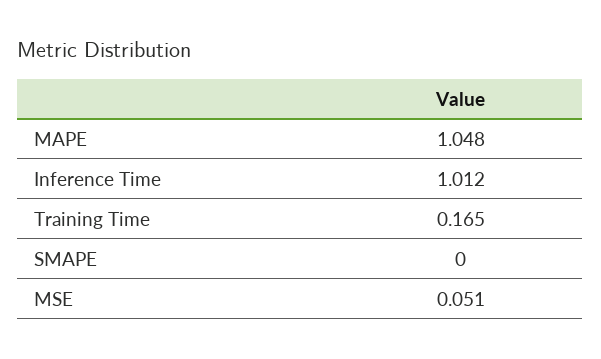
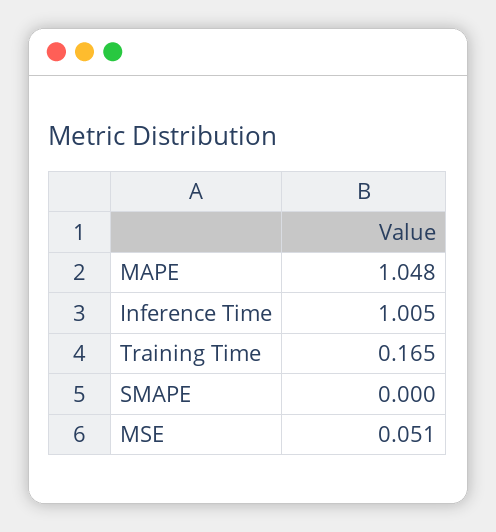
  {
    "MAPE": 1.048,
-   "Inference Time": 1.012,
+   "Inference Time": 1.005,
    "Training Time": 0.165,
    "SMAPE": 0,
    "MSE": 0.051
  }

